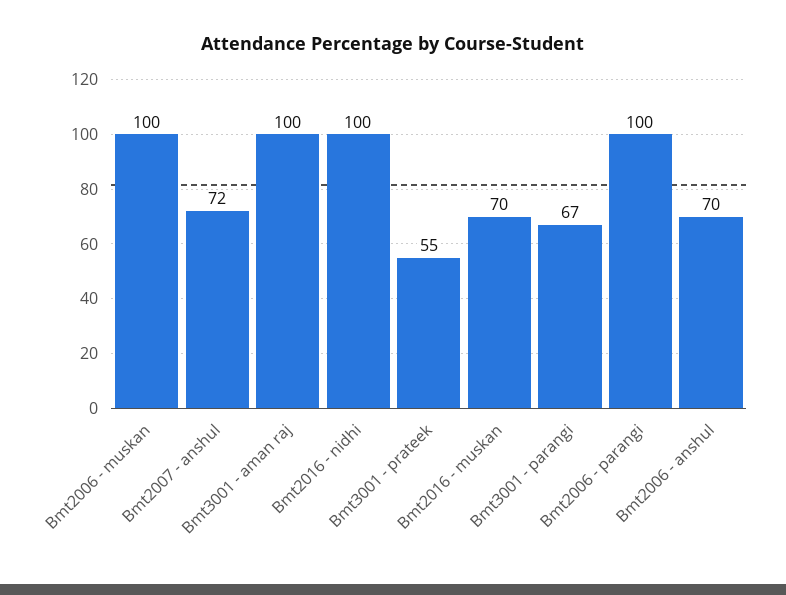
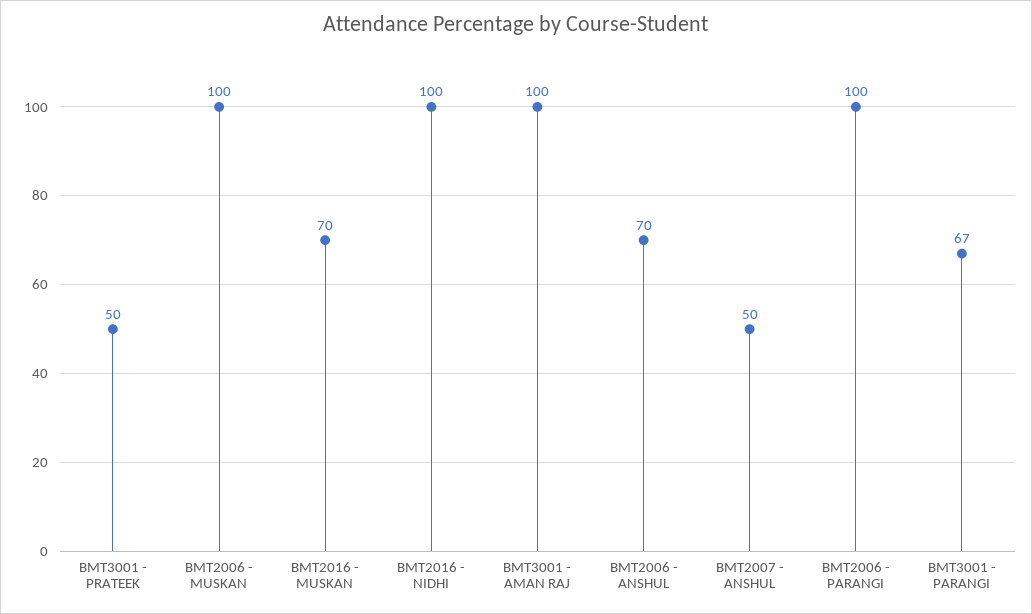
  {
    "Bmt2006 - muskan": 100,
-   "Bmt2007 - anshul": 72,
+   "Bmt2007 - anshul": 50,
    "Bmt3001 - aman raj": 100,
    "Bmt2016 - nidhi": 100,
-   "Bmt3001 - prateek": 55,
+   "Bmt3001 - prateek": 50,
    "Bmt2016 - muskan": 70,
    "Bmt3001 - parangi": 67,
    "Bmt2006 - parangi": 100,
    "Bmt2006 - anshul": 70
  }

